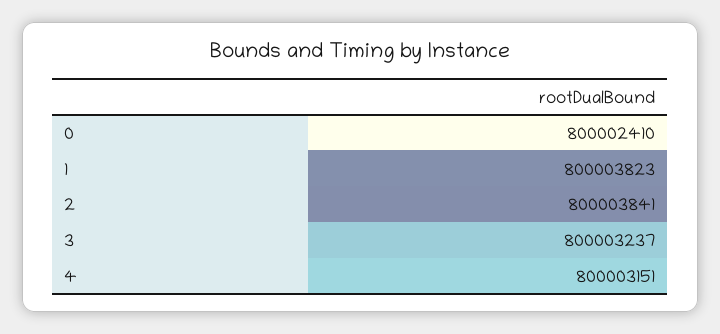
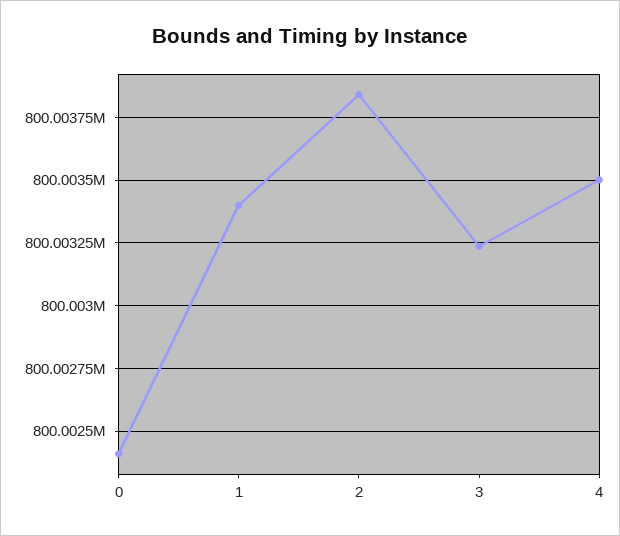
  {
    "0": 800002410,
-   "1": 800003823,
+   "1": 800003400,
    "2": 800003841,
    "3": 800003237,
-   "4": 800003151
+   "4": 800003500
  }

